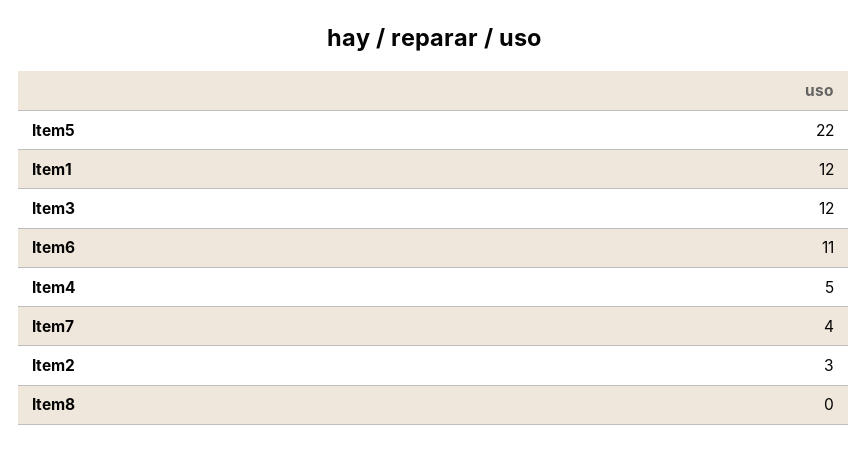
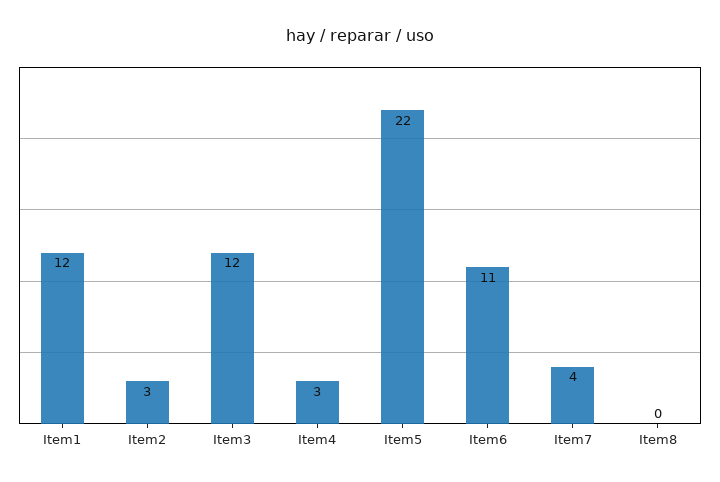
  {
    "Item5": 22,
    "Item1": 12,
    "Item3": 12,
    "Item6": 11,
-   "Item4": 5,
+   "Item4": 3,
    "Item7": 4,
    "Item2": 3,
    "Item8": 0
  }

